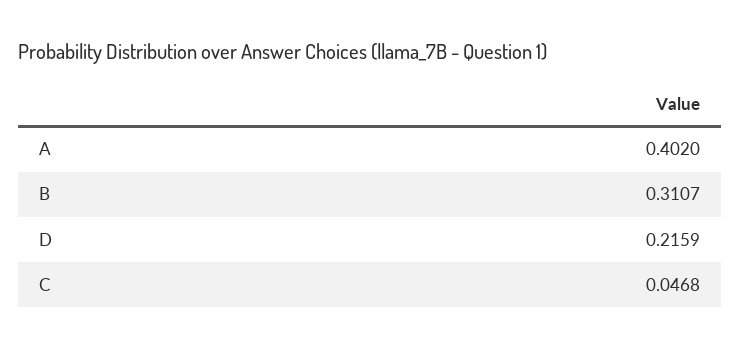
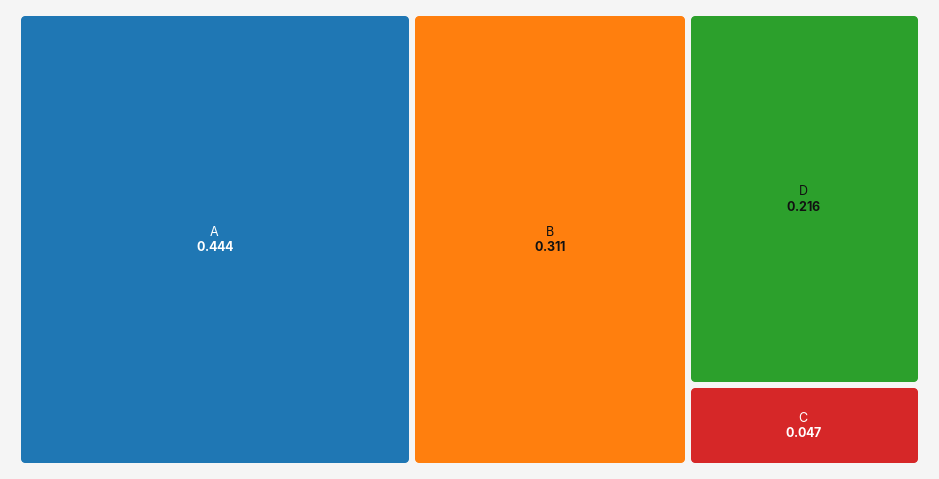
  {
-   "A": 0.402,
+   "A": 0.444,
    "B": 0.3107,
    "D": 0.2159,
    "C": 0.0468
  }

